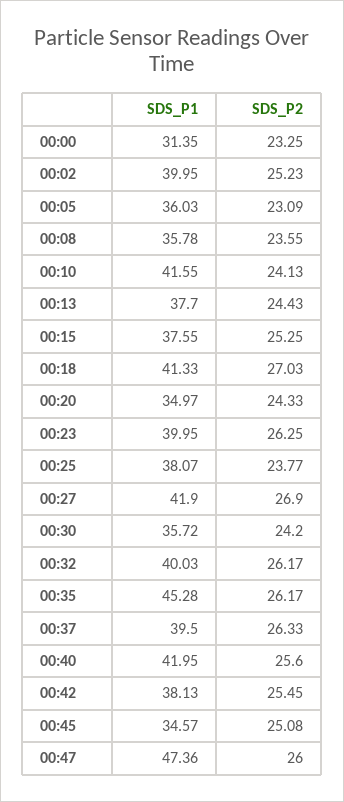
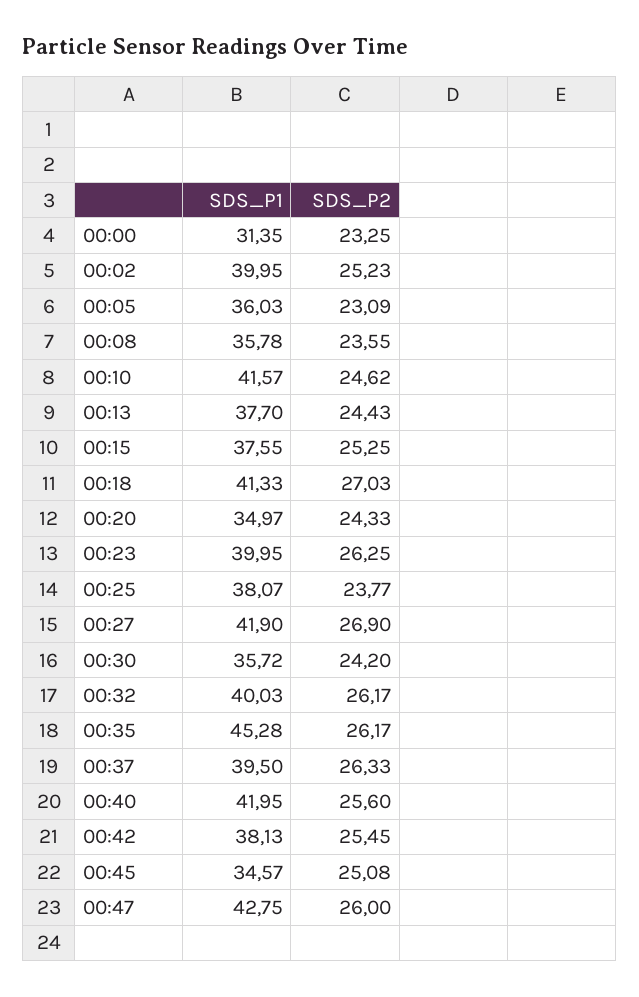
  {
    "SDS_P1": {
      "00:00": 31.35,
      "00:02": 39.95,
      "00:05": 36.03,
      "00:08": 35.78,
-     "00:10": 41.55,
+     "00:10": 41.57,
      "00:13": 37.7,
      "00:15": 37.55,
      "00:18": 41.33,
      "00:20": 34.97,
      "00:23": 39.95,
      "00:25": 38.07,
      "00:27": 41.9,
      "00:30": 35.72,
      "00:32": 40.03,
      "00:35": 45.28,
      "00:37": 39.5,
      "00:40": 41.95,
      "00:42": 38.13,
      "00:45": 34.57,
-     "00:47": 47.36
+     "00:47": 42.75
    },
    "SDS_P2": {
      "00:00": 23.25,
      "00:02": 25.23,
      "00:05": 23.09,
      "00:08": 23.55,
-     "00:10": 24.13,
+     "00:10": 24.62,
      "00:13": 24.43,
      "00:15": 25.25,
      "00:18": 27.03,
      "00:20": 24.33,
      "00:23": 26.25,
      "00:25": 23.77,
      "00:27": 26.9,
      "00:30": 24.2,
      "00:32": 26.17,
      "00:35": 26.17,
      "00:37": 26.33,
      "00:40": 25.6,
      "00:42": 25.45,
      "00:45": 25.08,
      "00:47": 26
    }
  }

